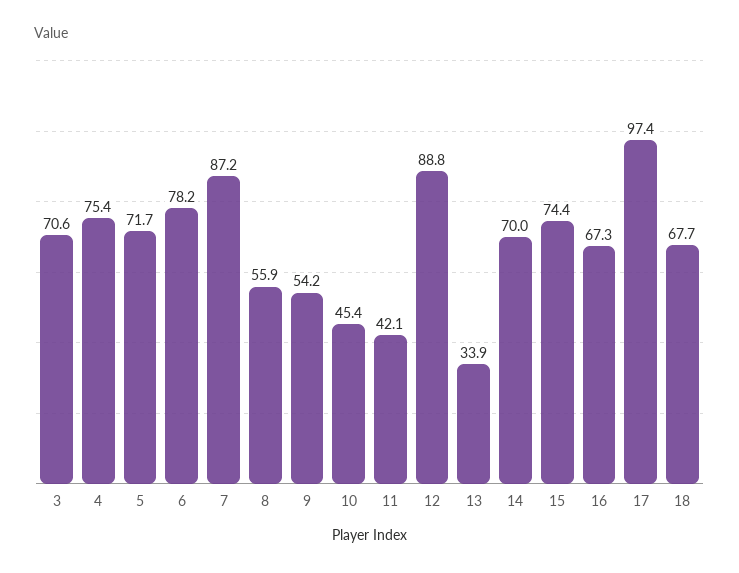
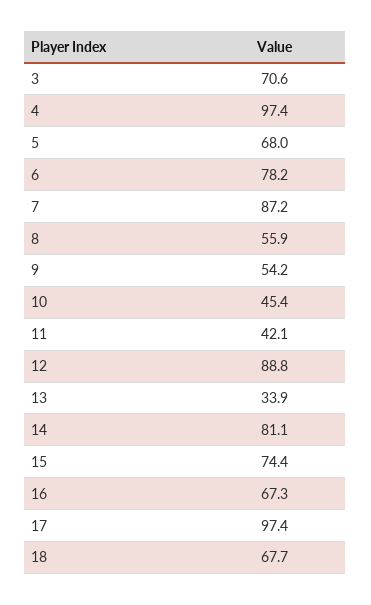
  {
    "3": 70.6,
-   "4": 75.4,
+   "4": 97.4,
-   "5": 71.7,
+   "5": 68,
    "6": 78.2,
    "7": 87.2,
    "8": 55.9,
    "9": 54.2,
    "10": 45.4,
    "11": 42.1,
    "12": 88.8,
    "13": 33.9,
-   "14": 70,
+   "14": 81.1,
    "15": 74.4,
    "16": 67.3,
    "17": 97.4,
    "18": 67.7
  }

